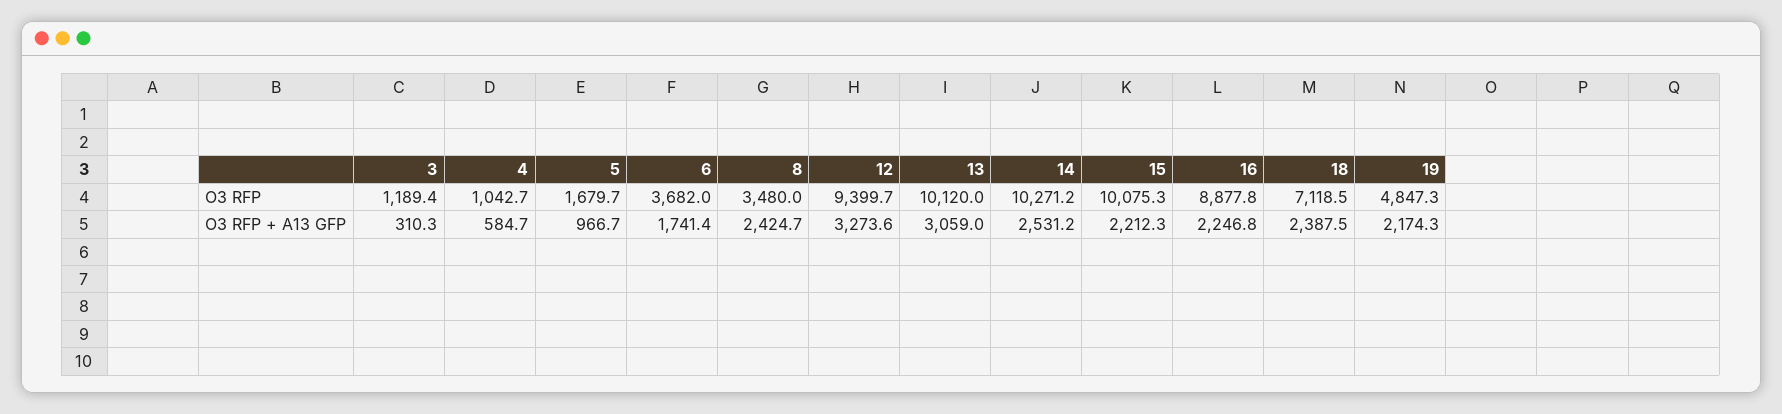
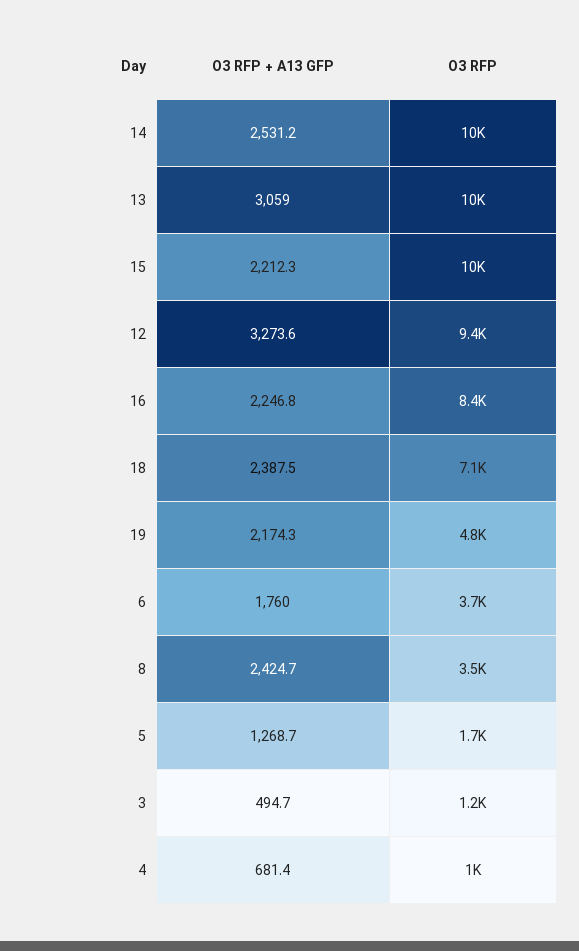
  {
    "3": {
      "O3 RFP": 1189.4,
-     "O3 RFP + A13 GFP": 310.3
+     "O3 RFP + A13 GFP": 494.7
    },
    "4": {
      "O3 RFP": 1042.7,
-     "O3 RFP + A13 GFP": 584.7
+     "O3 RFP + A13 GFP": 681.4
    },
    "5": {
      "O3 RFP": 1679.7,
-     "O3 RFP + A13 GFP": 966.7
+     "O3 RFP + A13 GFP": 1268.7
    },
    "6": {
      "O3 RFP": 3682,
-     "O3 RFP + A13 GFP": 1741.4
+     "O3 RFP + A13 GFP": 1760
    },
    "8": {
      "O3 RFP": 3480,
      "O3 RFP + A13 GFP": 2424.7
    },
    "12": {
      "O3 RFP": 9399.7,
      "O3 RFP + A13 GFP": 3273.6
    },
    "13": {
      "O3 RFP": 10120,
      "O3 RFP + A13 GFP": 3059
    },
    "14": {
      "O3 RFP": 10271.2,
      "O3 RFP + A13 GFP": 2531.2
    },
    "15": {
      "O3 RFP": 10075.3,
      "O3 RFP + A13 GFP": 2212.3
    },
    "16": {
-     "O3 RFP": 8877.8,
+     "O3 RFP": 8400,
      "O3 RFP + A13 GFP": 2246.8
    },
    "18": {
      "O3 RFP": 7118.5,
      "O3 RFP + A13 GFP": 2387.5
    },
    "19": {
      "O3 RFP": 4847.3,
      "O3 RFP + A13 GFP": 2174.3
    }
  }

